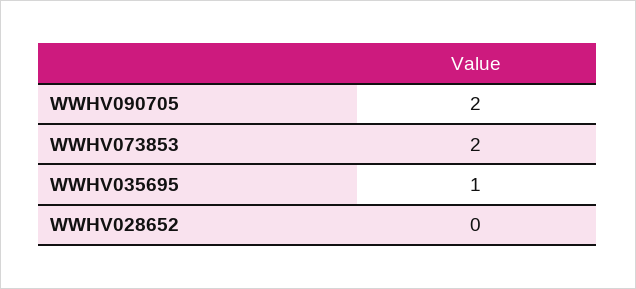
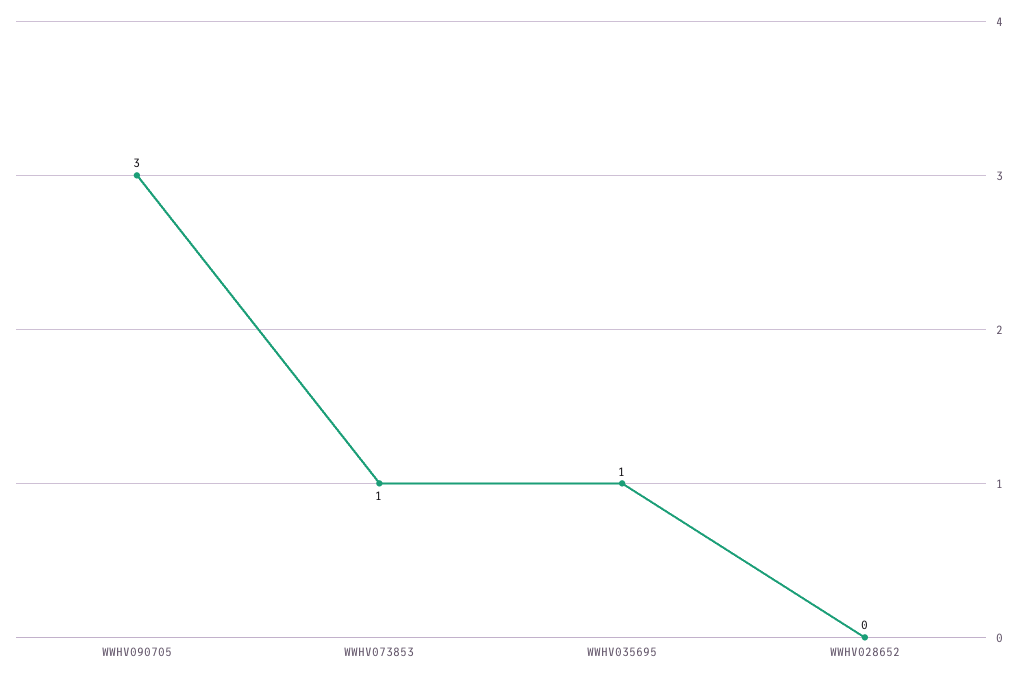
  {
-   "WWHV090705": 2,
+   "WWHV090705": 3,
-   "WWHV073853": 2,
+   "WWHV073853": 1,
    "WWHV035695": 1,
    "WWHV028652": 0
  }

